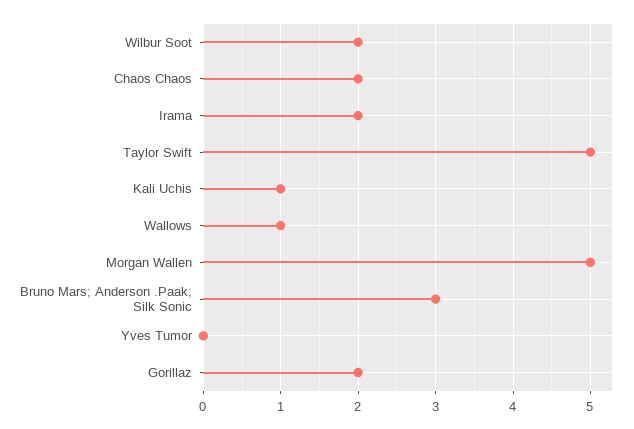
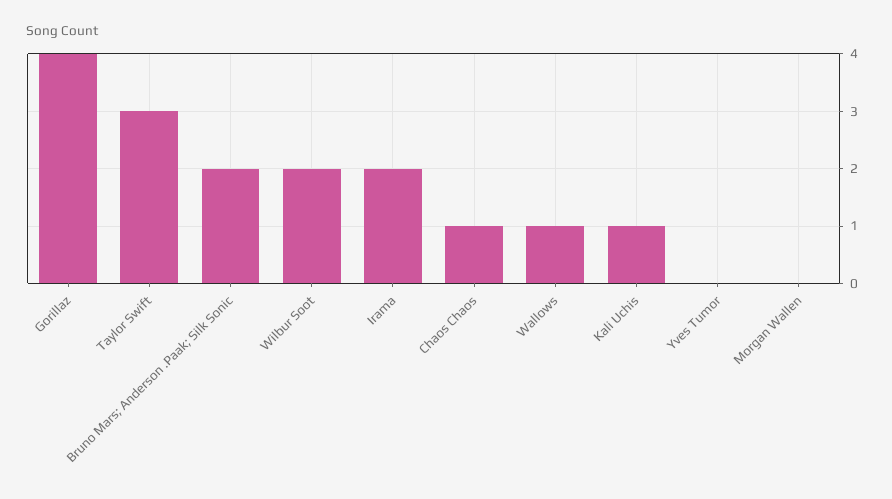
  {
    "Wilbur Soot": 2,
-   "Chaos Chaos": 2,
+   "Chaos Chaos": 1,
    "Irama": 2,
-   "Taylor Swift": 5,
+   "Taylor Swift": 3,
    "Kali Uchis": 1,
    "Wallows": 1,
-   "Morgan Wallen": 5,
+   "Morgan Wallen": 0,
-   "Bruno Mars; Anderson .Paak; Silk Sonic": 3,
+   "Bruno Mars; Anderson .Paak; Silk Sonic": 2,
    "Yves Tumor": 0,
-   "Gorillaz": 2
+   "Gorillaz": 4
  }

